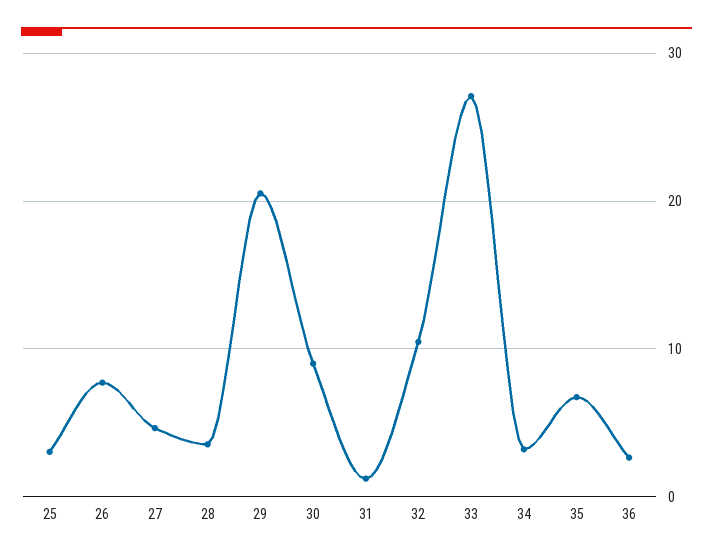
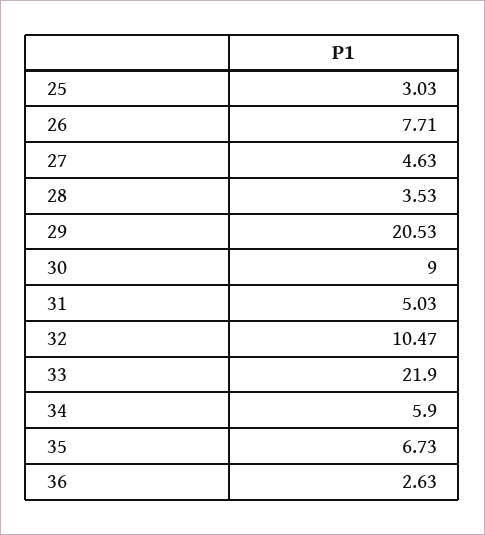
  {
    "25": 3.03,
    "26": 7.71,
    "27": 4.63,
    "28": 3.53,
    "29": 20.53,
    "30": 9,
-   "31": 1,
+   "31": 5.03,
    "32": 10.47,
-   "33": 27,
+   "33": 21.9,
-   "34": 3,
+   "34": 5.9,
    "35": 6.73,
    "36": 2.63
  }

